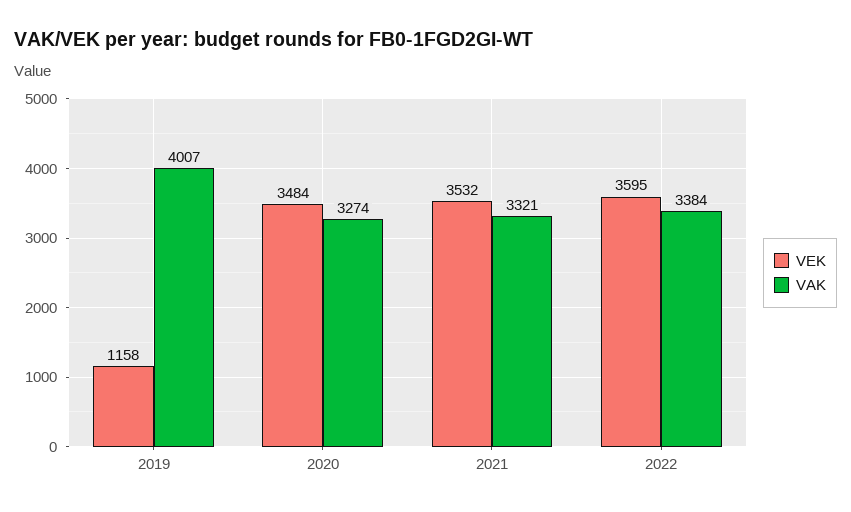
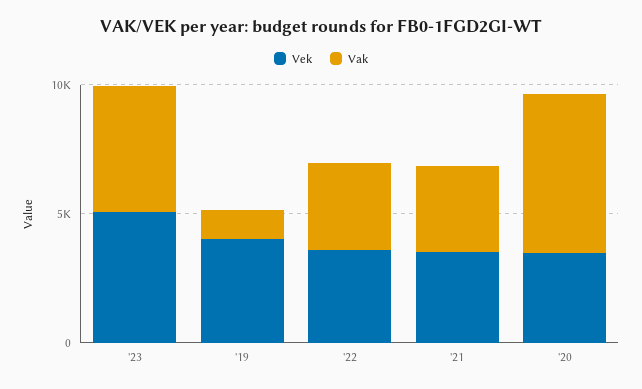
  {
    "VEK": {
-     "2019": 1158,
+     "2019": 4000,
      "2020": 3484,
      "2021": 3532,
-     "2022": 3595
+     "2022": 3595,
+     "'23": 5000
    },
    "VAK": {
-     "2019": 4007,
+     "2019": 1000,
-     "2020": 3274,
+     "2020": 6000,
      "2021": 3321,
-     "2022": 3384
+     "2022": 3384,
+     "'23": 5000
    }
  }

